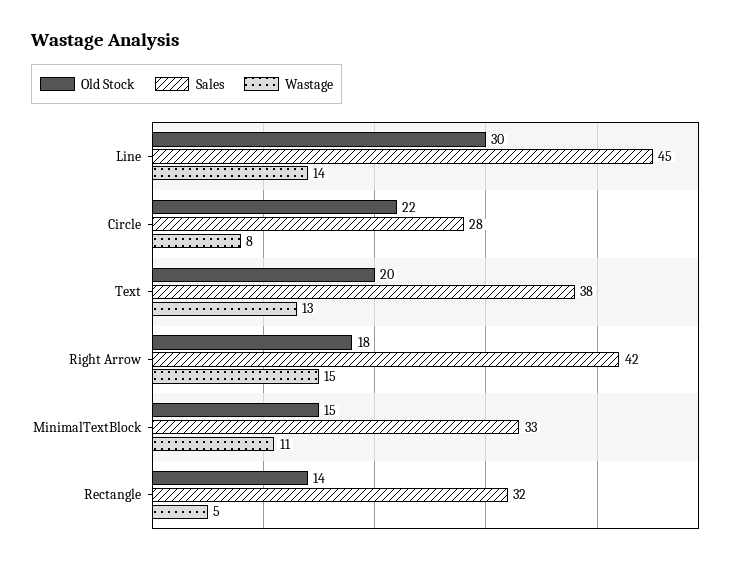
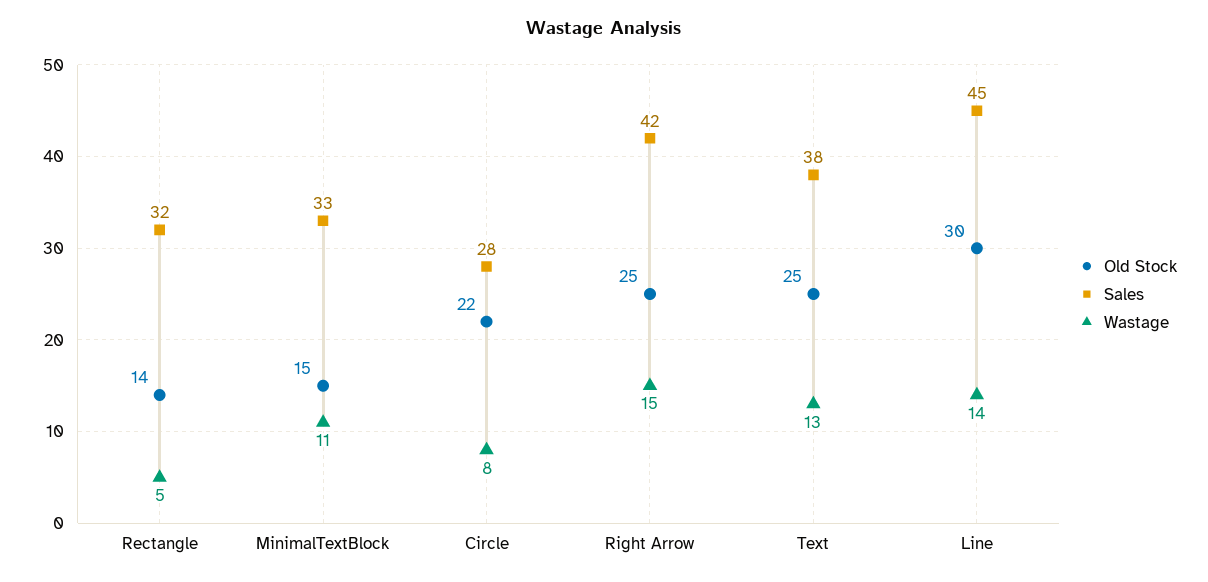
  {
    "Old Stock": {
      "Line": 30,
      "Circle": 22,
-     "Text": 20,
+     "Text": 25,
-     "Right Arrow": 18,
+     "Right Arrow": 25,
      "MinimalTextBlock": 15,
      "Rectangle": 14
    },
    "Sales": {
      "Line": 45,
      "Circle": 28,
      "Text": 38,
      "Right Arrow": 42,
      "MinimalTextBlock": 33,
      "Rectangle": 32
    },
    "Wastage": {
      "Line": 14,
      "Circle": 8,
      "Text": 13,
      "Right Arrow": 15,
      "MinimalTextBlock": 11,
      "Rectangle": 5
    }
  }

